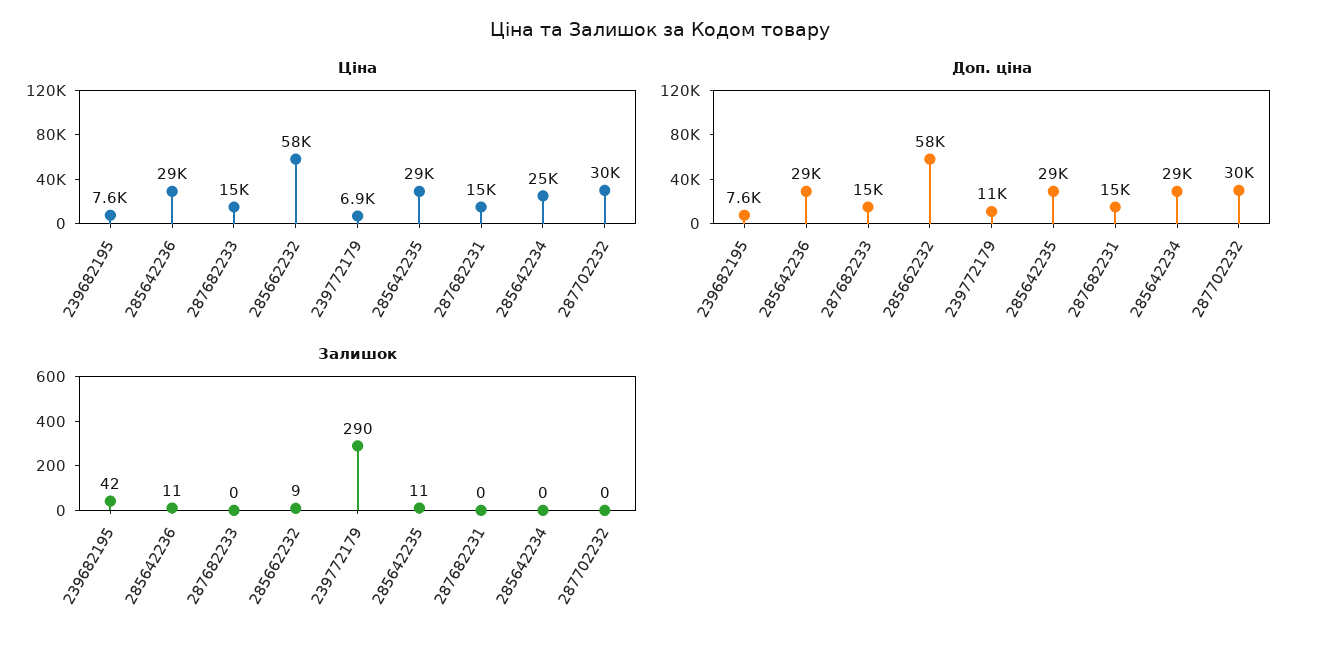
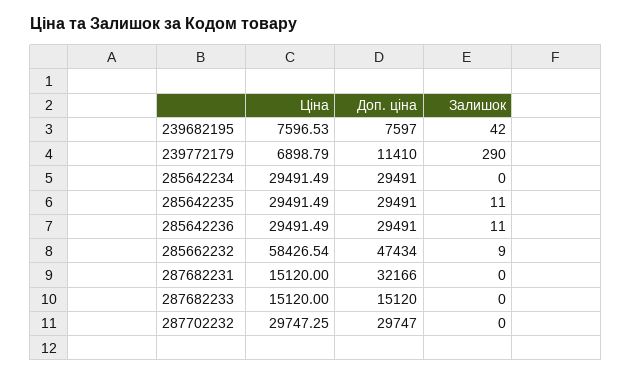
  {
    "Ціна": {
      "239682195": 7596.53,
      "285642236": 29491.49,
      "287682233": 15120,
      "285662232": 58426.54,
      "239772179": 6898.79,
      "285642235": 29491.49,
      "287682231": 15120,
-     "285642234": 25000,
+     "285642234": 29491.49,
      "287702232": 29747.25
    },
    "Доп. ціна": {
      "239682195": 7597,
      "285642236": 29491,
      "287682233": 15120,
-     "285662232": 58000,
+     "285662232": 47434,
      "239772179": 11410,
      "285642235": 29491,
-     "287682231": 15000,
+     "287682231": 32166,
      "285642234": 29491,
      "287702232": 29747
    },
    "Залишок": {
      "239682195": 42,
      "285642236": 11,
      "287682233": 0,
      "285662232": 9,
      "239772179": 290,
      "285642235": 11,
      "287682231": 0,
      "285642234": 0,
      "287702232": 0
    }
  }

